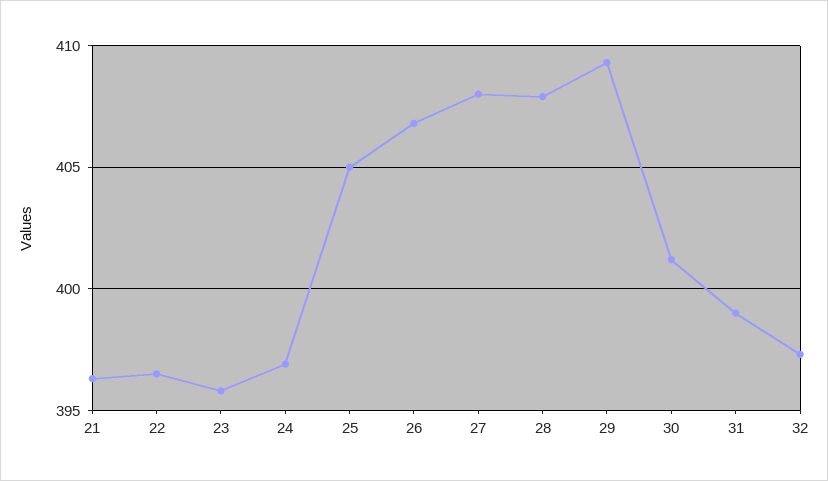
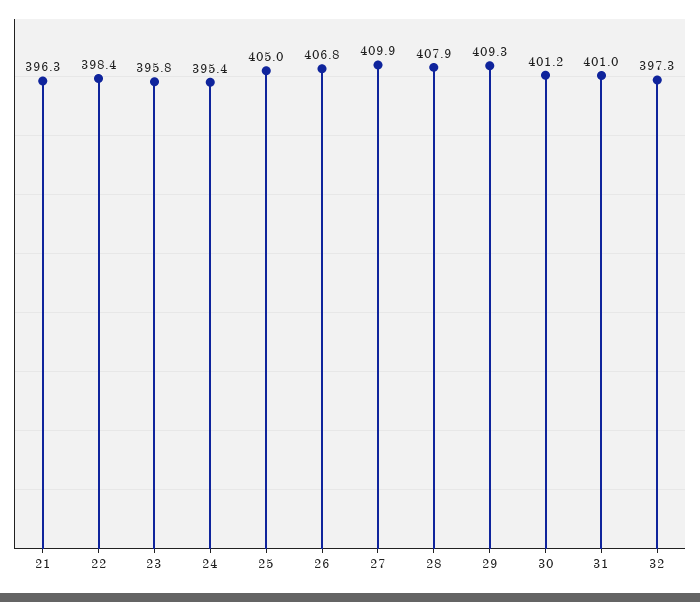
  {
    "21": 396.3,
-   "22": 396.5,
+   "22": 398.4,
    "23": 395.8,
-   "24": 397,
+   "24": 395.4,
    "25": 405,
    "26": 406.8,
-   "27": 408,
+   "27": 409.9,
    "28": 407.9,
    "29": 409.3,
    "30": 401.2,
-   "31": 399,
+   "31": 401,
    "32": 397.3
  }

